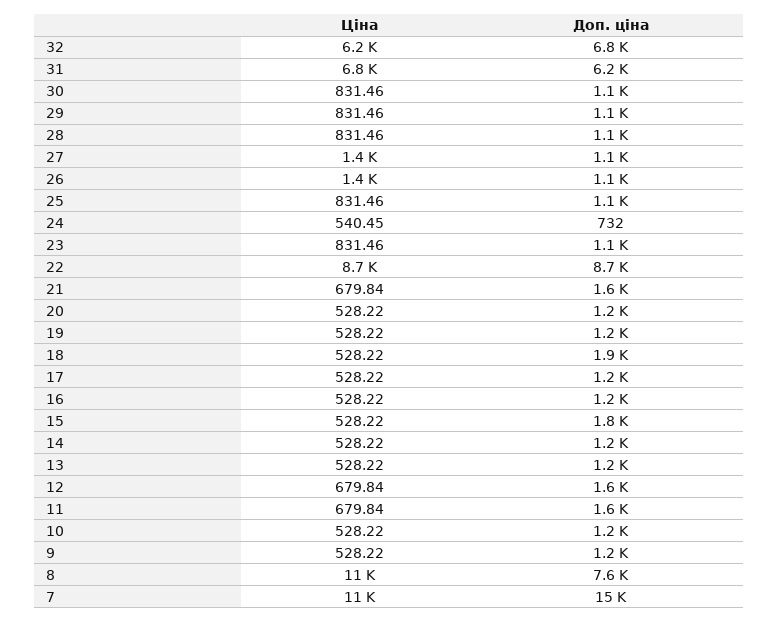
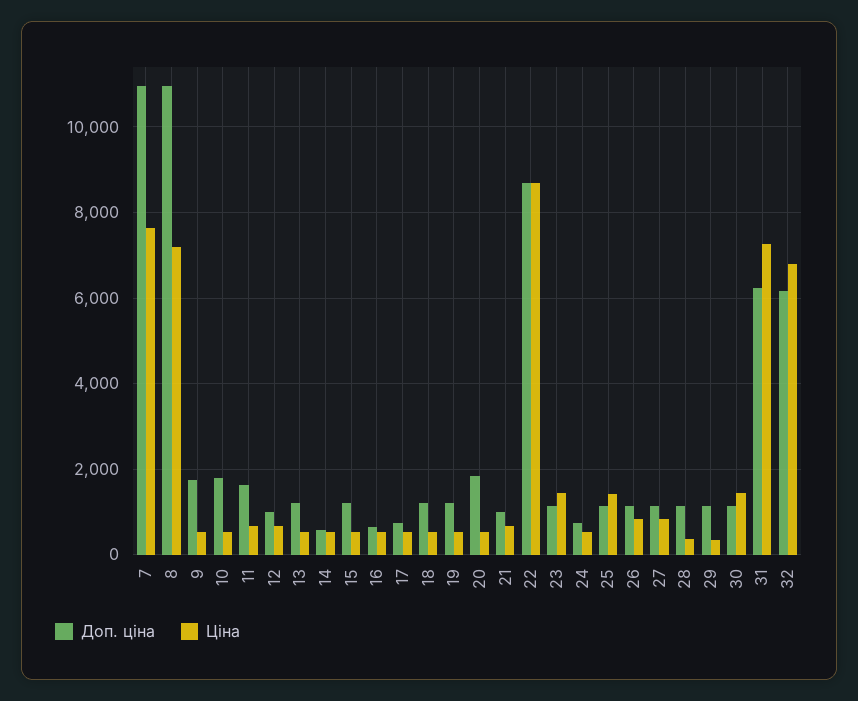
  {
    "Ціна": {
-     "32": 6200,
+     "32": 6800,
-     "31": 6800,
+     "31": 7200,
-     "30": 831.46,
+     "30": 1400,
-     "29": 831.46,
+     "29": 400,
-     "28": 831.46,
+     "28": 400,
-     "27": 1400,
+     "27": 800,
-     "26": 1400,
+     "26": 800,
-     "25": 831.46,
+     "25": 1400,
      "24": 540.45,
-     "23": 831.46,
+     "23": 1400,
      "22": 8700,
      "21": 679.84,
      "20": 528.22,
      "19": 528.22,
      "18": 528.22,
      "17": 528.22,
      "16": 528.22,
      "15": 528.22,
      "14": 528.22,
      "13": 528.22,
      "12": 679.84,
      "11": 679.84,
      "10": 528.22,
      "9": 528.22,
-     "8": 11000,
+     "8": 7200,
-     "7": 11000
+     "7": 7600
    },
    "Доп. ціна": {
-     "32": 6800,
+     "32": 6200,
      "31": 6200,
      "30": 1100,
      "29": 1100,
      "28": 1100,
      "27": 1100,
      "26": 1100,
      "25": 1100,
      "24": 732,
      "23": 1100,
      "22": 8700,
-     "21": 1600,
+     "21": 1000,
-     "20": 1200,
+     "20": 1800,
      "19": 1200,
-     "18": 1900,
+     "18": 1200,
-     "17": 1200,
+     "17": 800,
-     "16": 1200,
+     "16": 600,
-     "15": 1800,
+     "15": 1200,
-     "14": 1200,
+     "14": 600,
      "13": 1200,
-     "12": 1600,
+     "12": 1000,
      "11": 1600,
-     "10": 1200,
+     "10": 1800,
-     "9": 1200,
+     "9": 1800,
-     "8": 7600,
+     "8": 11000,
-     "7": 15000
+     "7": 11000
    }
  }

